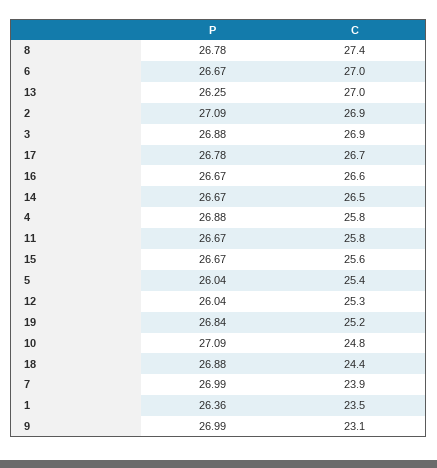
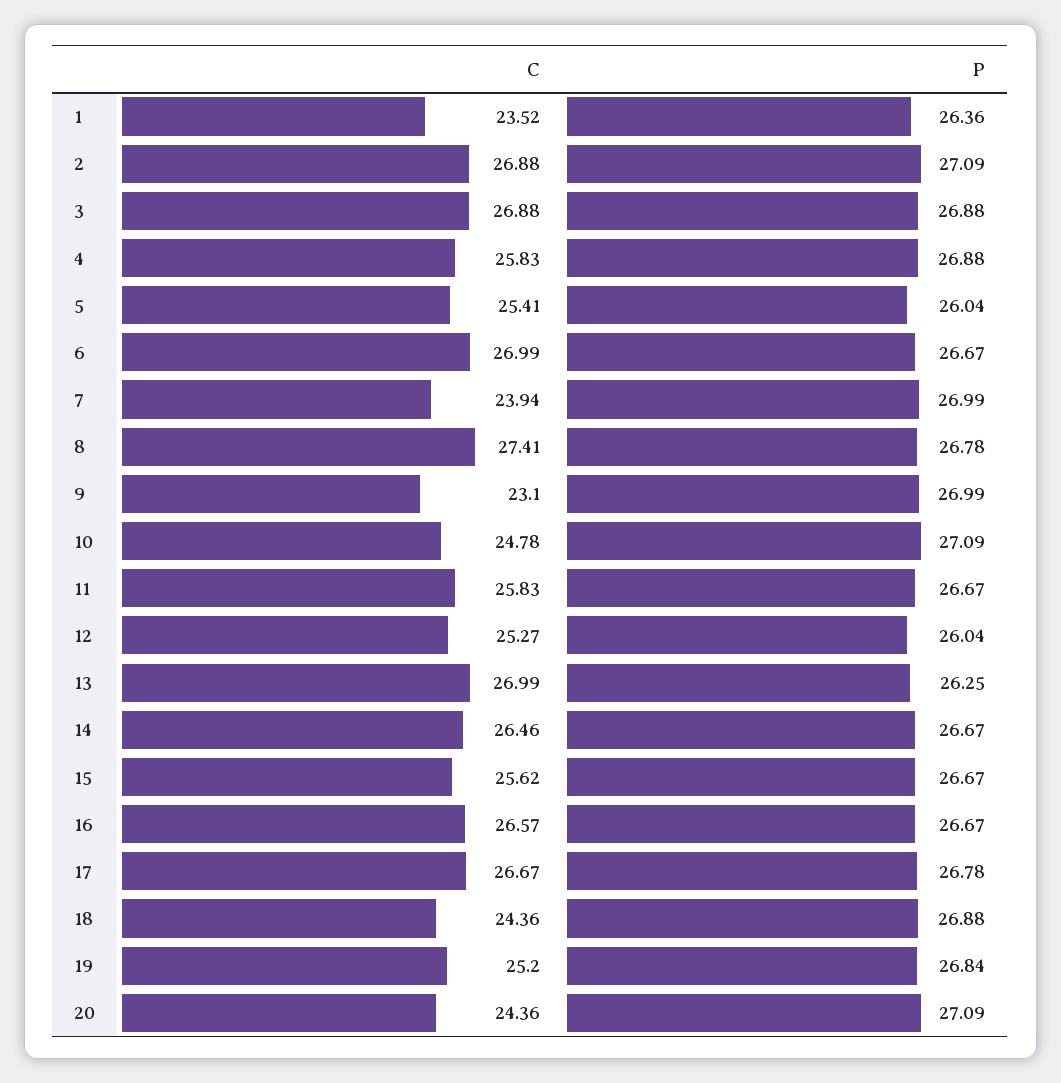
  {
    "P": {
      "8": 26.78,
      "6": 26.67,
      "13": 26.25,
      "2": 27.09,
      "3": 26.88,
      "17": 26.78,
      "16": 26.67,
      "14": 26.67,
      "4": 26.88,
      "11": 26.67,
      "15": 26.67,
      "5": 26.04,
      "12": 26.04,
      "19": 26.84,
      "10": 27.09,
      "18": 26.88,
      "7": 26.99,
      "1": 26.36,
-     "9": 26.99
+     "9": 26.99,
+     "20": 27.09
    },
    "C": {
      "8": 27.41,
      "6": 26.99,
      "13": 26.99,
      "2": 26.88,
      "3": 26.88,
      "17": 26.67,
      "16": 26.57,
      "14": 26.46,
      "4": 25.83,
      "11": 25.83,
      "15": 25.62,
      "5": 25.41,
      "12": 25.27,
      "19": 25.2,
      "10": 24.78,
      "18": 24.36,
      "7": 23.94,
      "1": 23.52,
-     "9": 23.1
+     "9": 23.1,
+     "20": 24.36
    }
  }

